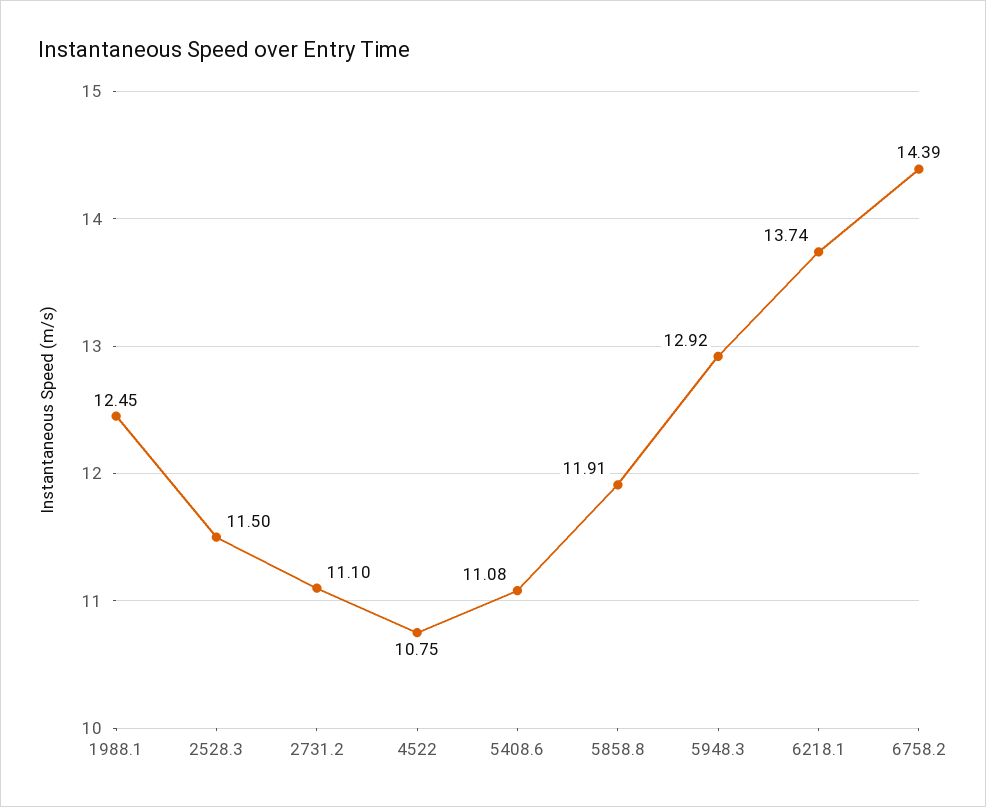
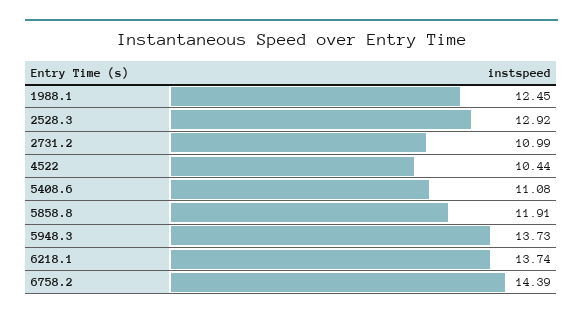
  {
    "1988.1": 12.45,
-   "2528.3": 11.5,
+   "2528.3": 12.92,
-   "2731.2": 11.1,
+   "2731.2": 10.99,
-   "4522": 10.75,
+   "4522": 10.44,
    "5408.6": 11.08,
    "5858.8": 11.91,
-   "5948.3": 12.92,
+   "5948.3": 13.73,
    "6218.1": 13.74,
    "6758.2": 14.39
  }

